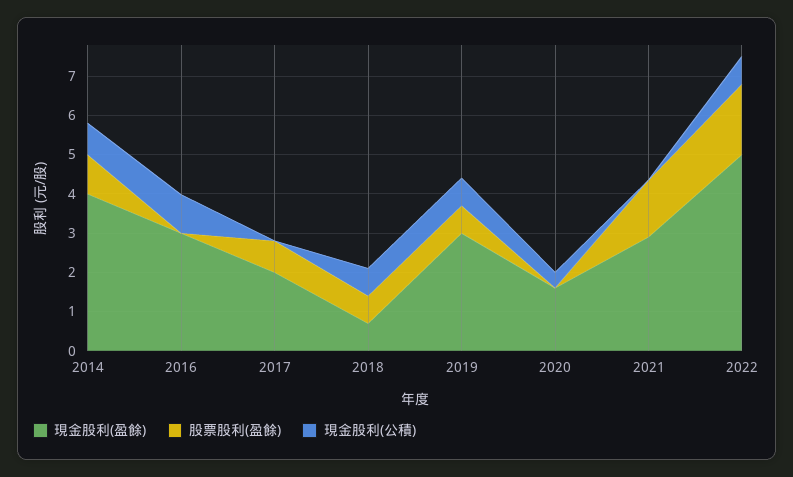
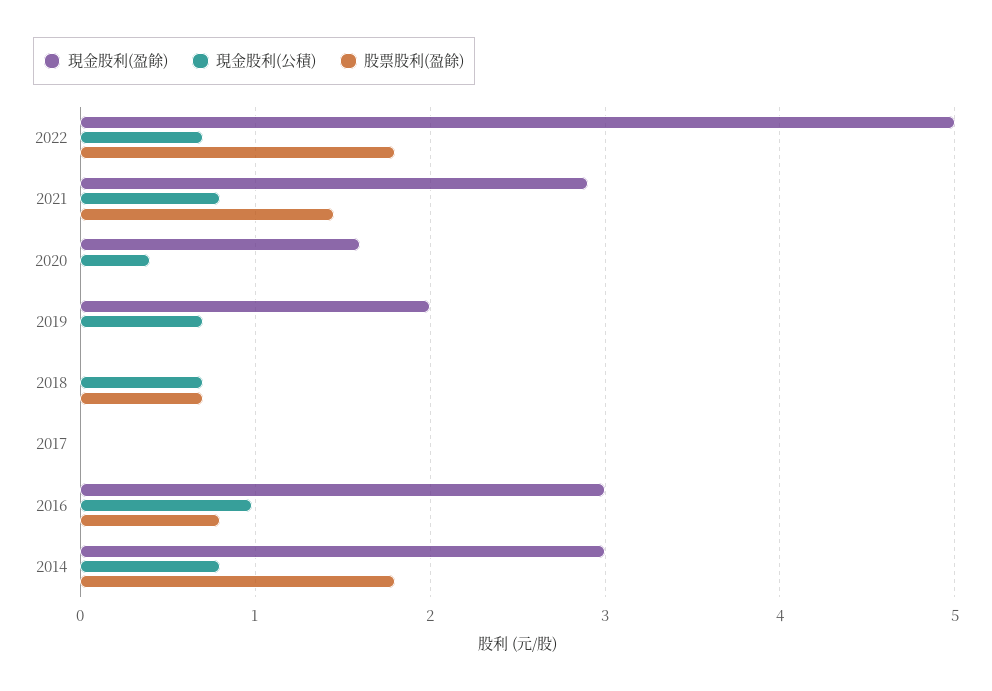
  {
    "現金股利(盈餘)": {
-     "2014": 4,
+     "2014": 3,
      "2016": 3,
-     "2017": 2,
+     "2017": 0,
-     "2018": 0.75,
+     "2018": 0,
-     "2019": 3,
+     "2019": 2,
      "2020": 1.6,
      "2021": 2.9,
      "2022": 5
    },
    "股票股利(盈餘)": {
-     "2014": 1,
+     "2014": 1.8,
-     "2016": 0,
+     "2016": 0.8,
-     "2017": 0.75,
+     "2017": 0,
      "2018": 0.7,
-     "2019": 0.75,
+     "2019": 0,
      "2020": 0,
      "2021": 1.5,
      "2022": 1.8
    },
    "現金股利(公積)": {
      "2014": 0.8,
      "2016": 1,
      "2017": 0,
      "2018": 0.7,
      "2019": 0.7,
      "2020": 0.4,
-     "2021": 0,
+     "2021": 0.8,
      "2022": 0.7
    }
  }

